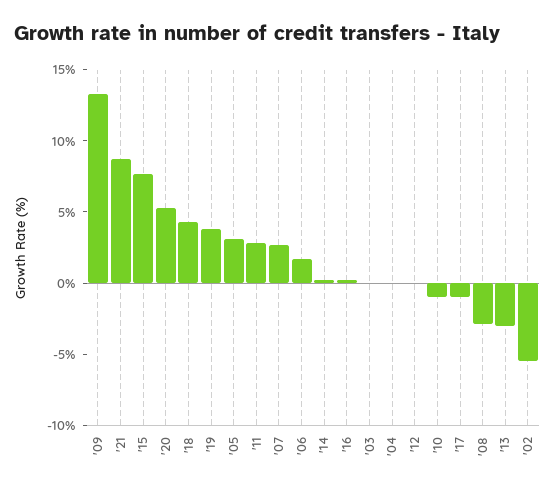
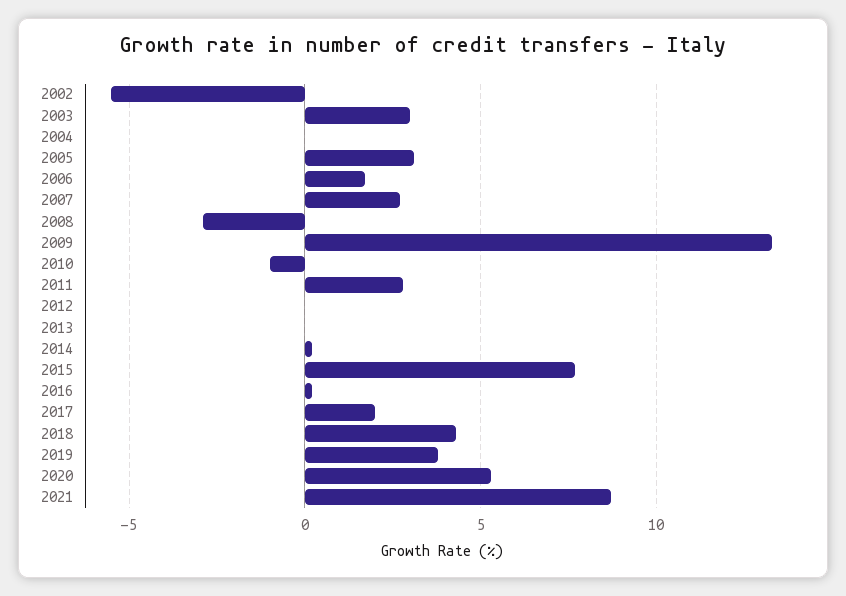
  {
    "'09": 13.5,
    "'21": 8.5,
    "'15": 7.5,
    "'20": 5.5,
    "'18": 4.5,
    "'19": 4,
    "'05": 3,
    "'11": 3,
    "'07": 2.5,
    "'06": 1.5,
    "'14": 0,
    "'16": 0,
-   "'03": 0,
+   "'03": 3,
    "'04": 0,
    "'12": 0,
    "'10": -1,
-   "'17": -1,
+   "'17": 2,
    "'08": -3,
-   "'13": -3,
+   "'13": 0,
    "'02": -5.5
  }

